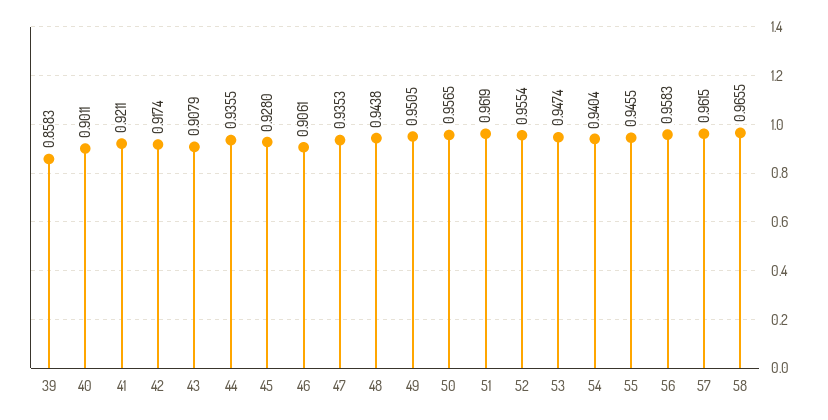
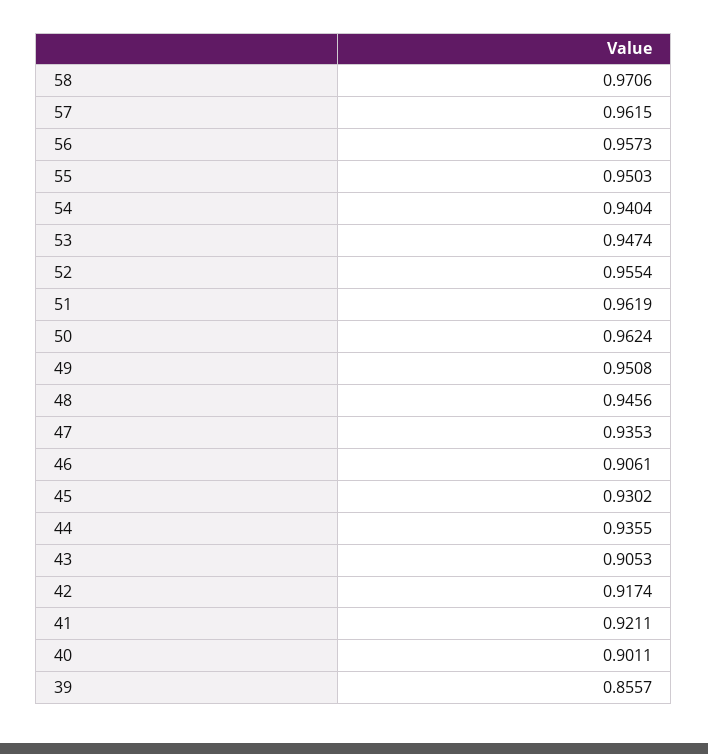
  {
-   "39": 0.8583,
+   "39": 0.8557,
    "40": 0.9011,
    "41": 0.9211,
    "42": 0.9174,
-   "43": 0.9079,
+   "43": 0.9053,
    "44": 0.9355,
-   "45": 0.928,
+   "45": 0.9302,
    "46": 0.9061,
    "47": 0.9353,
-   "48": 0.9438,
+   "48": 0.9456,
-   "49": 0.9505,
+   "49": 0.9508,
-   "50": 0.9565,
+   "50": 0.9624,
    "51": 0.9619,
    "52": 0.9554,
    "53": 0.9474,
    "54": 0.9404,
-   "55": 0.9455,
+   "55": 0.9503,
-   "56": 0.9583,
+   "56": 0.9573,
    "57": 0.9615,
-   "58": 0.9655
+   "58": 0.9706
  }

